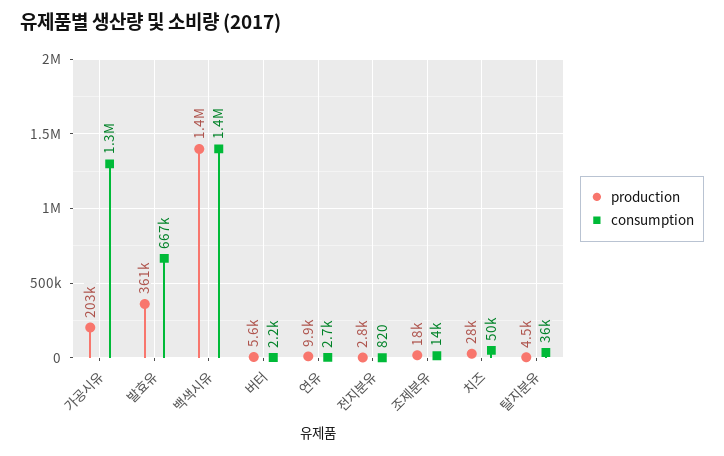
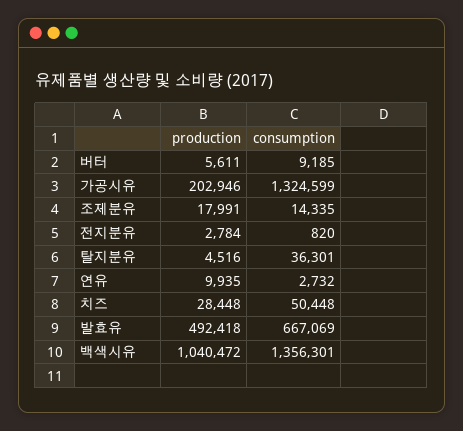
  {
    "production": {
      "가공시유": 202946,
-     "발효유": 361000,
+     "발효유": 492418,
-     "백색시유": 1400000,
+     "백색시유": 1040472,
      "버터": 5611,
      "연유": 9935,
      "전지분유": 2784,
      "조제분유": 17991,
      "치즈": 28448,
      "탈지분유": 4516
    },
    "consumption": {
      "가공시유": 1324599,
      "발효유": 667069,
      "백색시유": 1356301,
-     "버터": 2200,
+     "버터": 9185,
      "연유": 2732,
      "전지분유": 820,
      "조제분유": 14335,
      "치즈": 50448,
      "탈지분유": 36301
    }
  }

